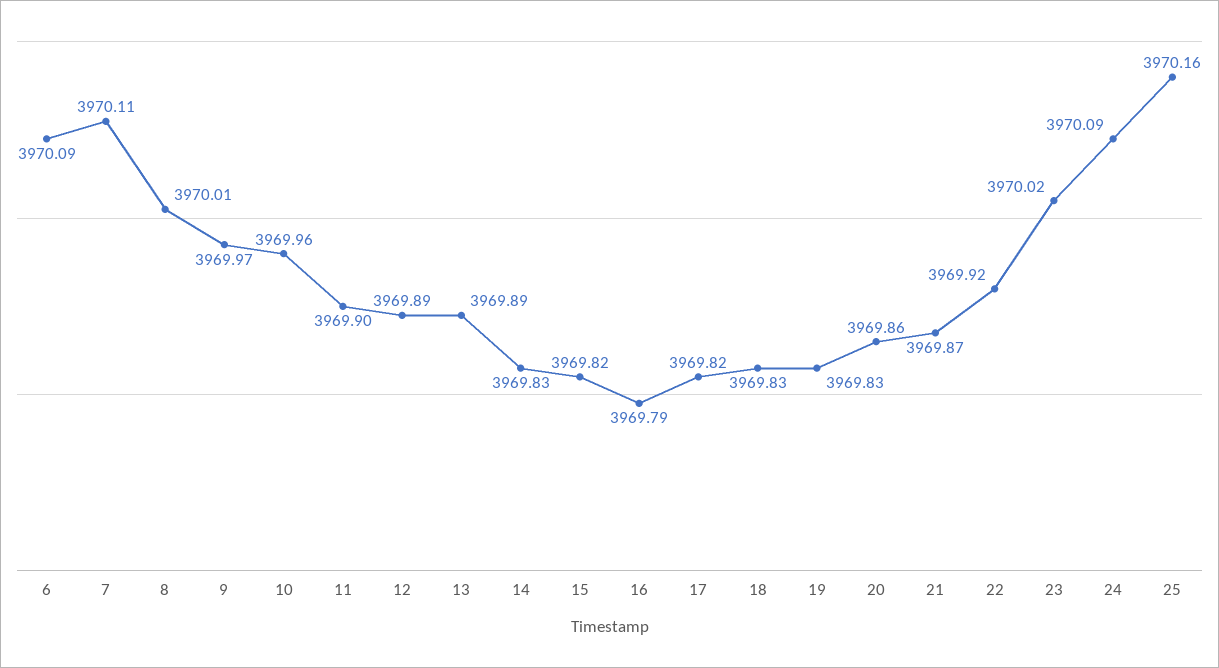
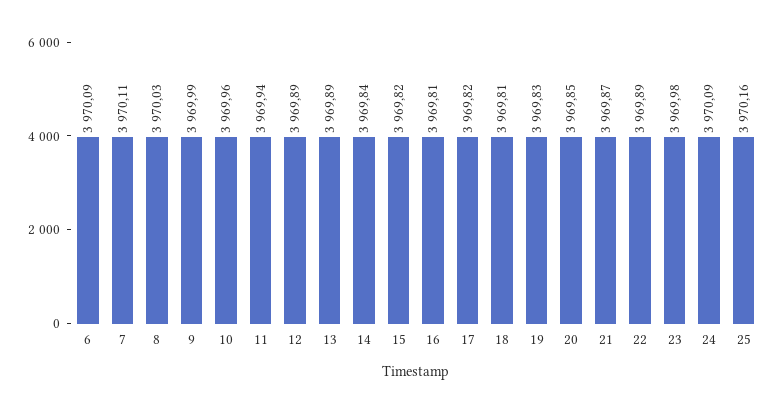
  {
    "6": 3970.09,
    "7": 3970.11,
-   "8": 3970.01,
+   "8": 3970.03,
-   "9": 3969.97,
+   "9": 3969.99,
    "10": 3969.96,
-   "11": 3969.9,
+   "11": 3969.94,
    "12": 3969.89,
    "13": 3969.89,
-   "14": 3969.83,
+   "14": 3969.84,
    "15": 3969.82,
-   "16": 3969.79,
+   "16": 3969.81,
    "17": 3969.82,
-   "18": 3969.83,
+   "18": 3969.81,
    "19": 3969.83,
-   "20": 3969.86,
+   "20": 3969.85,
    "21": 3969.87,
-   "22": 3969.92,
+   "22": 3969.89,
-   "23": 3970.02,
+   "23": 3969.98,
    "24": 3970.09,
    "25": 3970.16
  }

